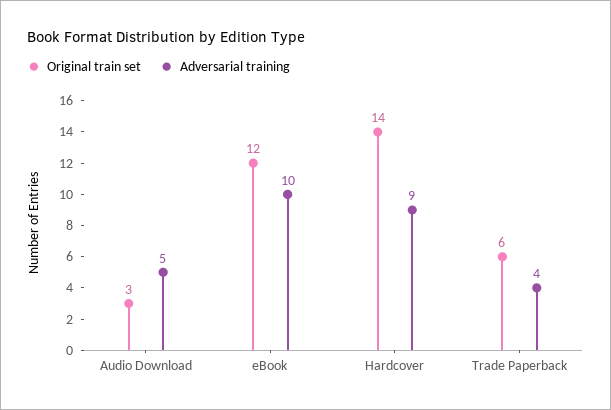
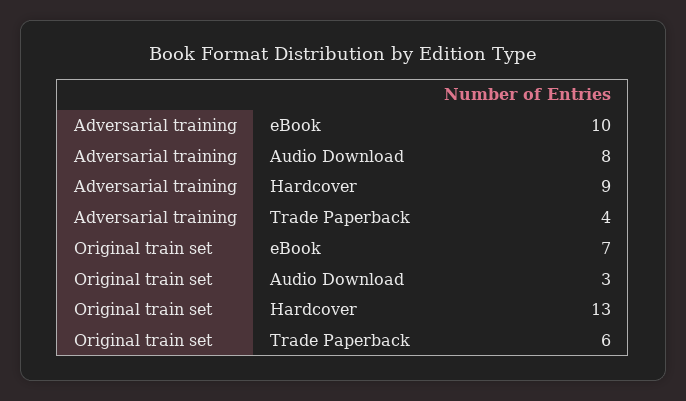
  {
    "Original train set": {
      "Audio Download": 3,
-     "eBook": 12,
+     "eBook": 7,
-     "Hardcover": 14,
+     "Hardcover": 13,
      "Trade Paperback": 6
    },
    "Adversarial training": {
-     "Audio Download": 5,
+     "Audio Download": 8,
      "eBook": 10,
      "Hardcover": 9,
      "Trade Paperback": 4
    }
  }

